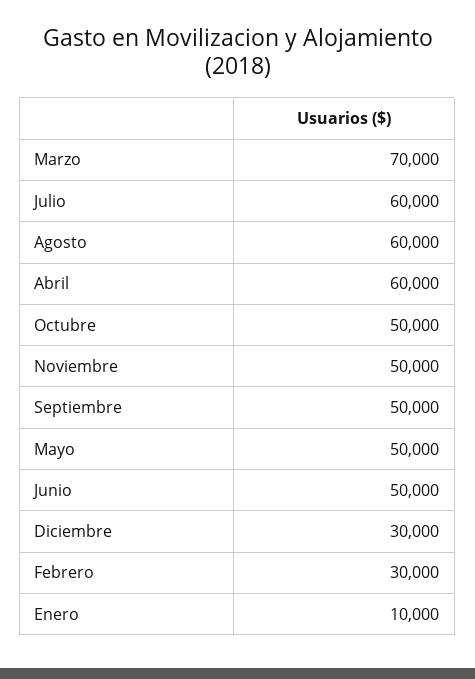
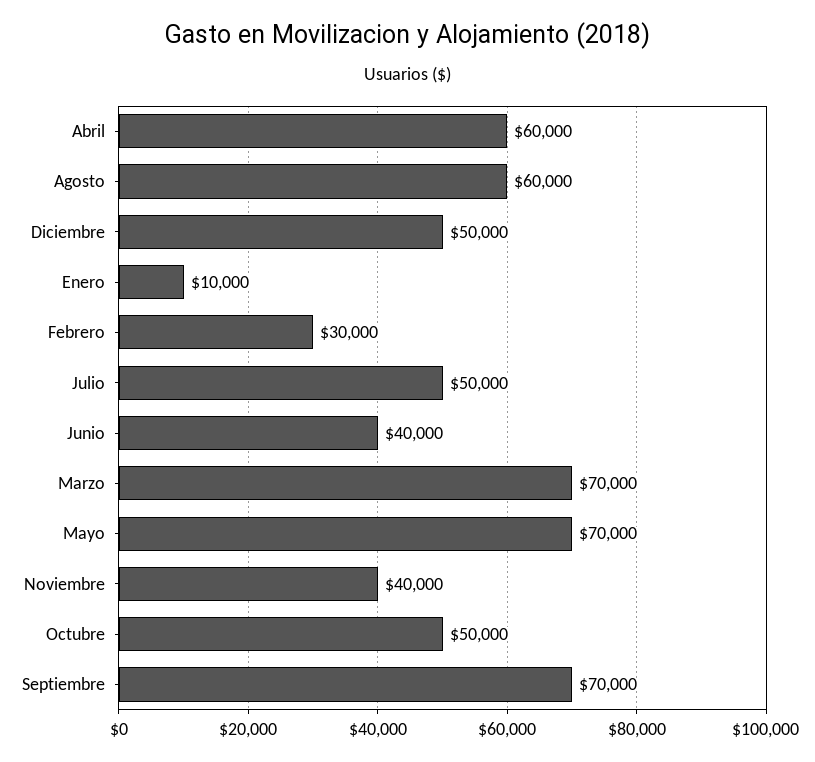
  {
    "Marzo": 70000,
-   "Julio": 60000,
+   "Julio": 50000,
    "Agosto": 60000,
    "Abril": 60000,
    "Octubre": 50000,
-   "Noviembre": 50000,
+   "Noviembre": 40000,
-   "Septiembre": 50000,
+   "Septiembre": 70000,
-   "Mayo": 50000,
+   "Mayo": 70000,
-   "Junio": 50000,
+   "Junio": 40000,
-   "Diciembre": 30000,
+   "Diciembre": 50000,
    "Febrero": 30000,
    "Enero": 10000
  }

